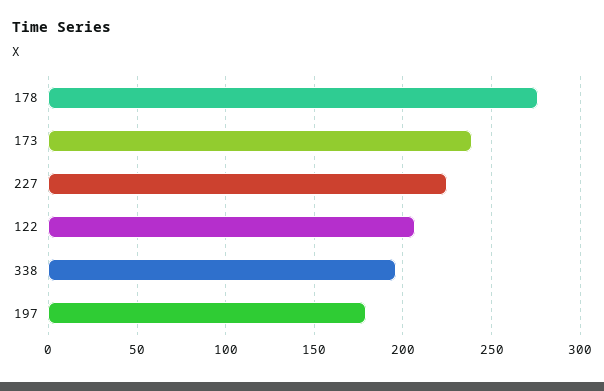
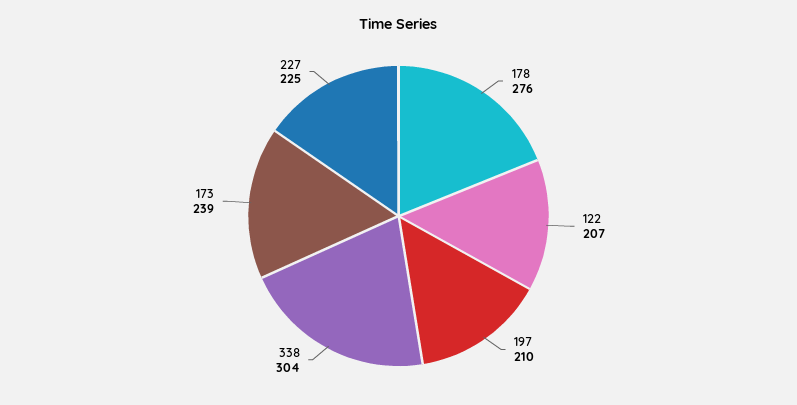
  {
    "178": 276,
    "173": 239,
    "227": 225,
    "122": 207,
-   "338": 195,
+   "338": 304,
-   "197": 180
+   "197": 210
  }

